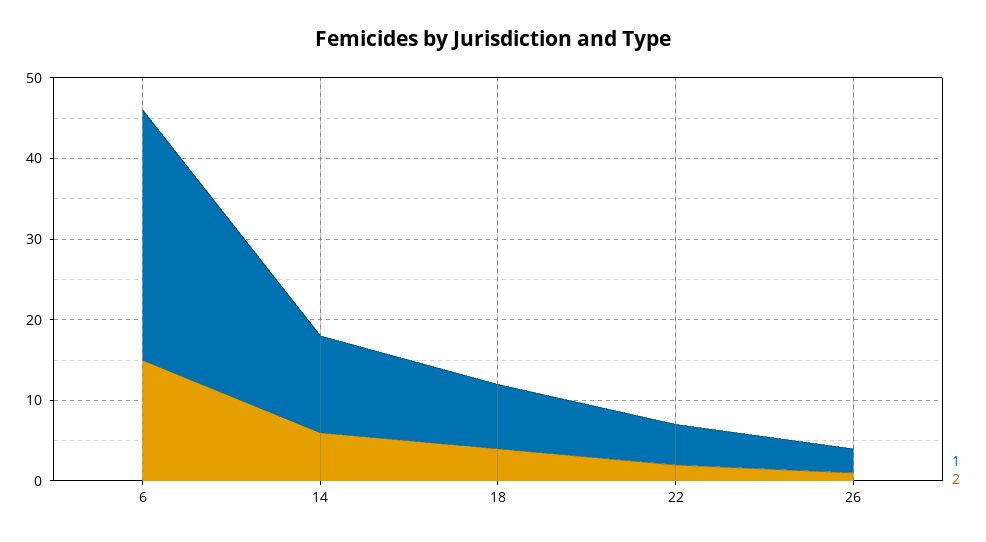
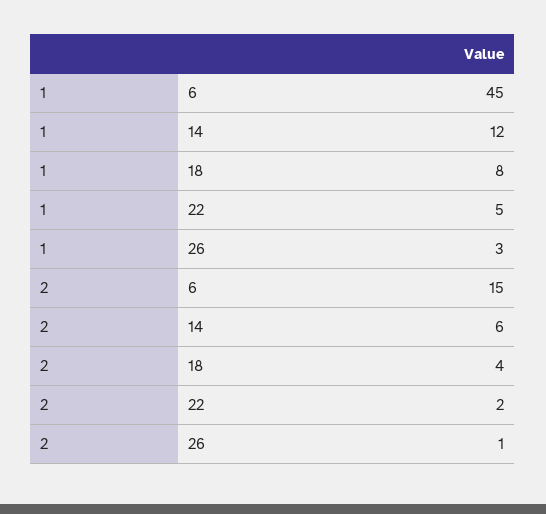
  {
    "1": {
-     "6": 31,
+     "6": 45,
      "14": 12,
      "18": 8,
      "22": 5,
      "26": 3
    },
    "2": {
      "6": 15,
      "14": 6,
      "18": 4,
      "22": 2,
      "26": 1
    }
  }

